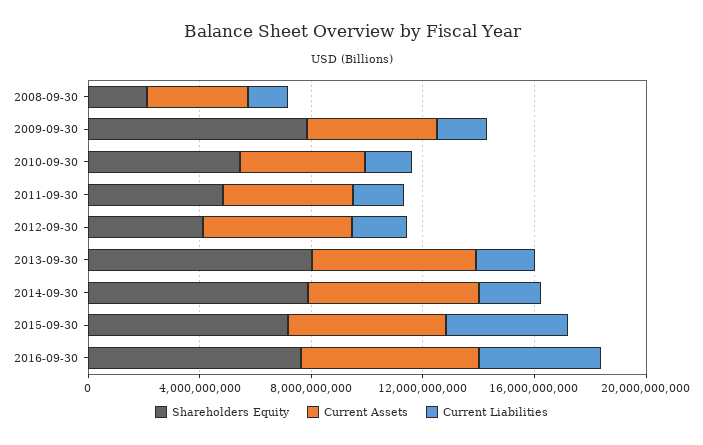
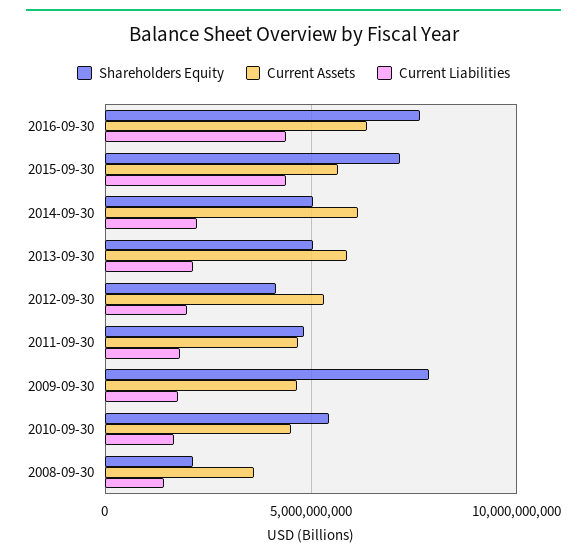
  {
    "Shareholders Equity": {
      "2008-09-30": 2000000000,
      "2009-09-30": 8000000000,
      "2010-09-30": 5500000000,
      "2011-09-30": 5000000000,
      "2012-09-30": 4000000000,
-     "2013-09-30": 8000000000,
+     "2013-09-30": 5000000000,
-     "2014-09-30": 8000000000,
+     "2014-09-30": 5000000000,
      "2015-09-30": 7000000000,
      "2016-09-30": 7500000000
    },
    "Current Assets": {
      "2008-09-30": 3500000000,
      "2009-09-30": 4500000000,
      "2010-09-30": 4500000000,
      "2011-09-30": 4500000000,
      "2012-09-30": 5500000000,
      "2013-09-30": 6000000000,
      "2014-09-30": 6000000000,
      "2015-09-30": 5500000000,
      "2016-09-30": 6500000000
    },
    "Current Liabilities": {
      "2008-09-30": 1500000000,
      "2009-09-30": 2000000000,
      "2010-09-30": 1500000000,
      "2011-09-30": 2000000000,
      "2012-09-30": 2000000000,
      "2013-09-30": 2000000000,
      "2014-09-30": 2000000000,
      "2015-09-30": 4500000000,
      "2016-09-30": 4500000000
    }
  }

